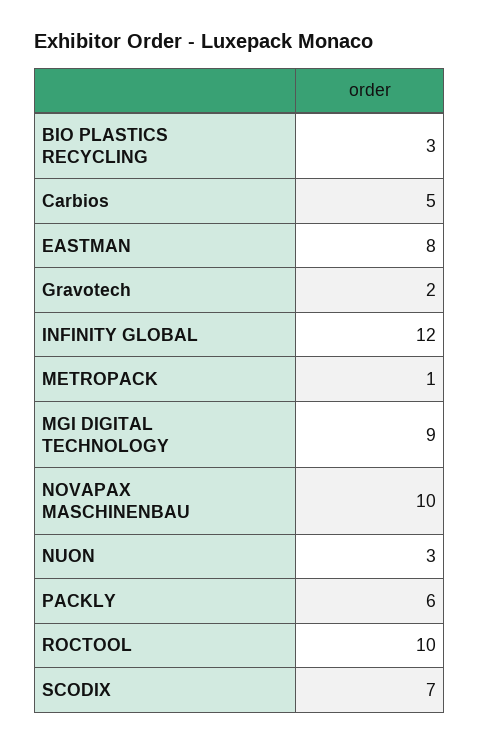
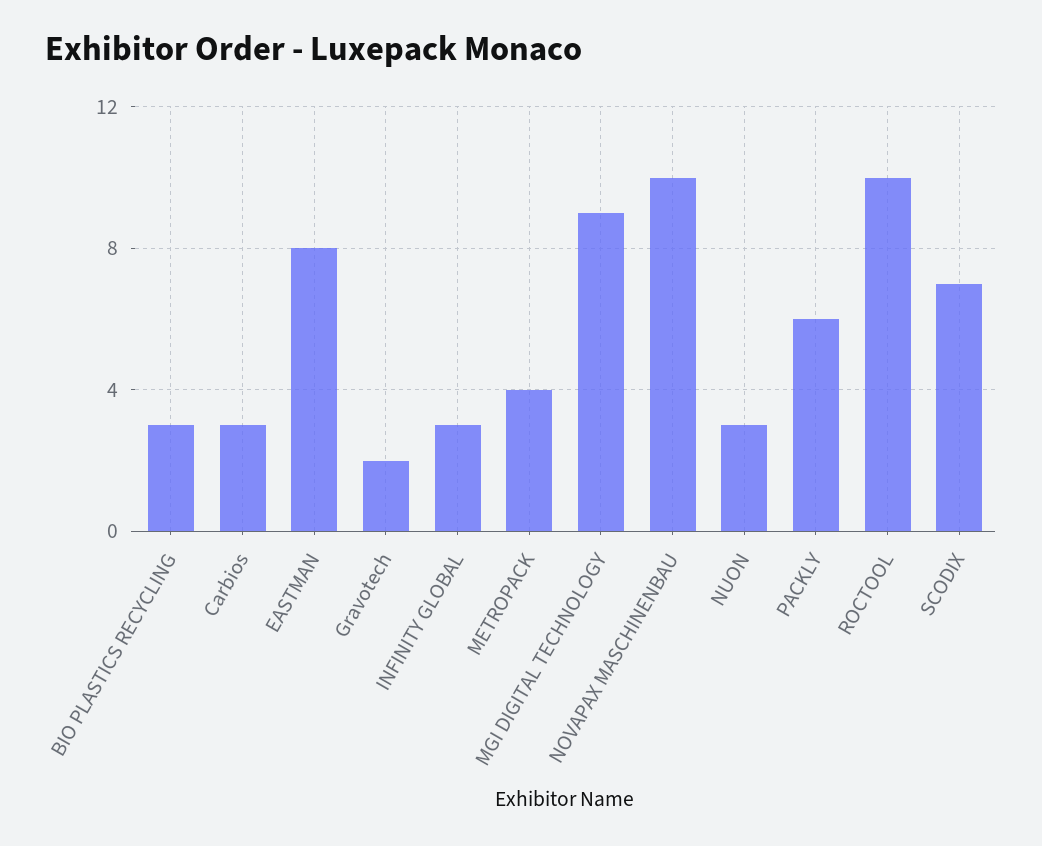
  {
    "BIO PLASTICS RECYCLING": 3,
-   "Carbios": 5,
+   "Carbios": 3,
    "EASTMAN": 8,
    "Gravotech": 2,
-   "INFINITY GLOBAL": 12,
+   "INFINITY GLOBAL": 3,
-   "METROPACK": 1,
+   "METROPACK": 4,
    "MGI DIGITAL TECHNOLOGY": 9,
    "NOVAPAX MASCHINENBAU": 10,
    "NUON": 3,
    "PACKLY": 6,
    "ROCTOOL": 10,
    "SCODIX": 7
  }

